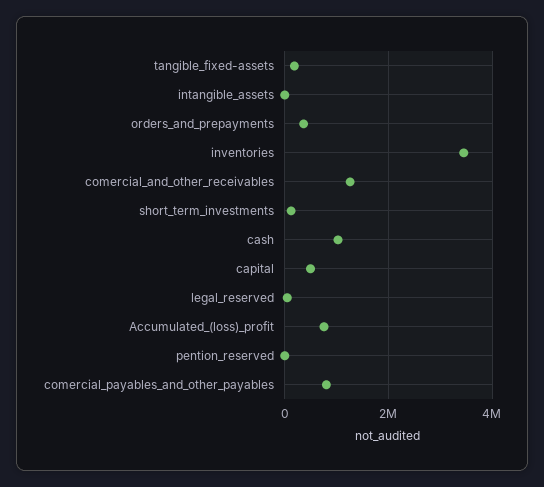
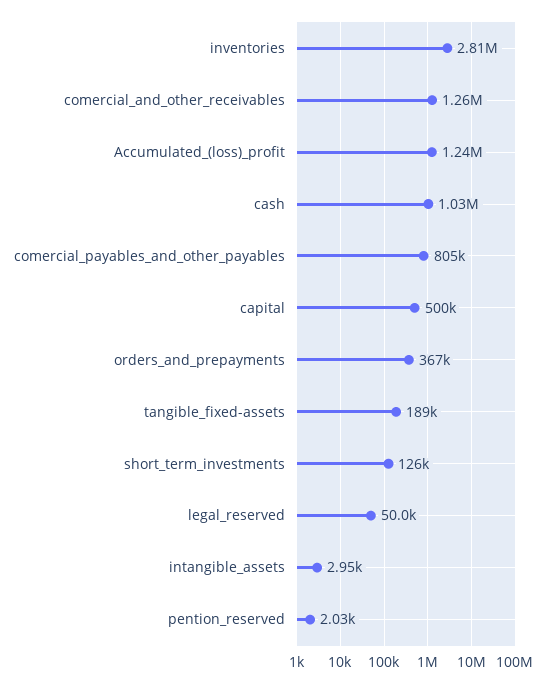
  {
    "tangible_fixed-assets": 189000,
    "intangible_assets": 2950,
    "orders_and_prepayments": 367000,
-   "inventories": 3400000,
+   "inventories": 2810000,
    "comercial_and_other_receivables": 1260000,
    "short_term_investments": 126000,
    "cash": 1030000,
    "capital": 500000,
    "legal_reserved": 50000,
-   "Accumulated_(loss)_profit": 800000,
+   "Accumulated_(loss)_profit": 1240000,
    "pention_reserved": 2030,
    "comercial_payables_and_other_payables": 805000
  }

